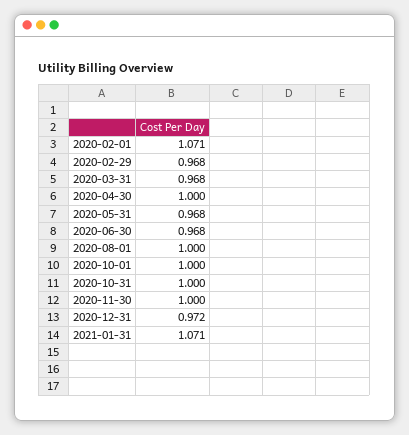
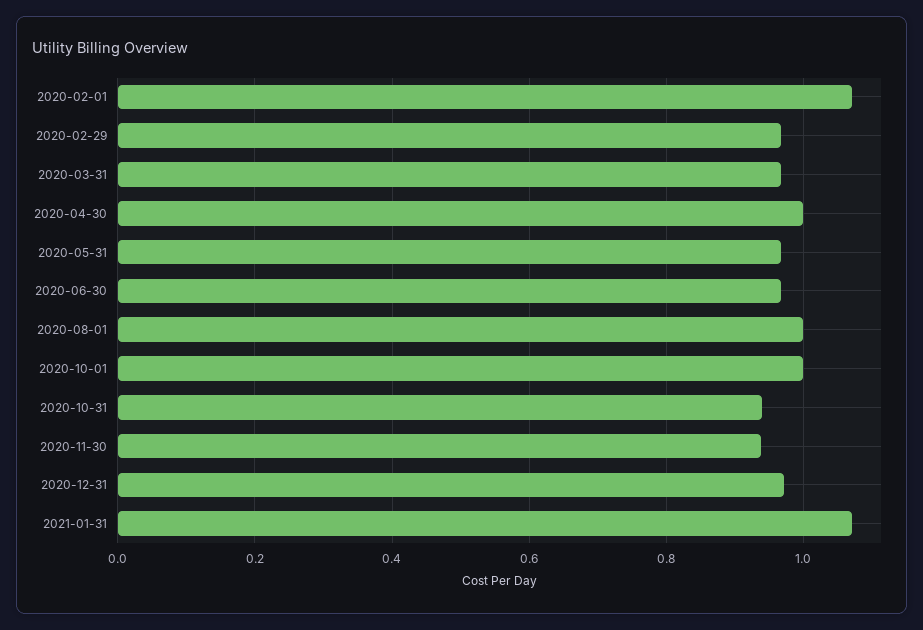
  {
    "2020-02-01": 1.071,
    "2020-02-29": 0.968,
    "2020-03-31": 0.968,
    "2020-04-30": 1,
    "2020-05-31": 0.968,
    "2020-06-30": 0.968,
    "2020-08-01": 1,
    "2020-10-01": 1,
-   "2020-10-31": 1,
+   "2020-10-31": 0.94,
-   "2020-11-30": 1,
+   "2020-11-30": 0.94,
    "2020-12-31": 0.972,
    "2021-01-31": 1.071
  }

